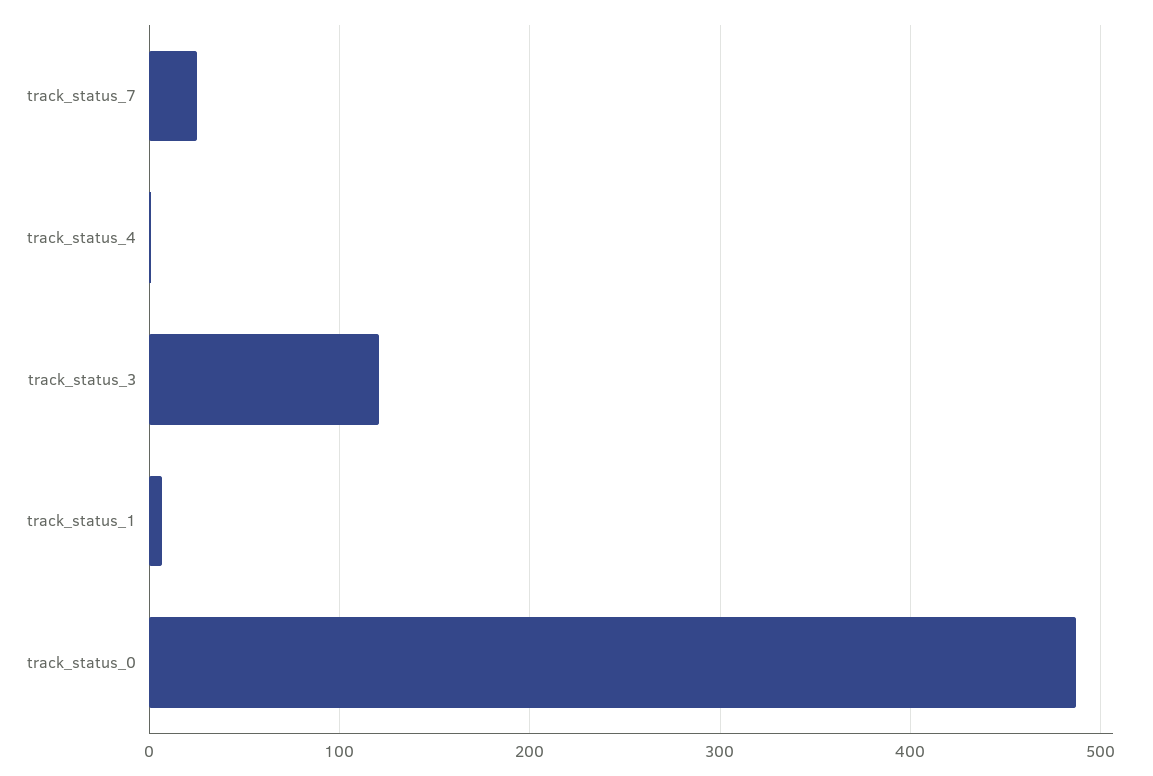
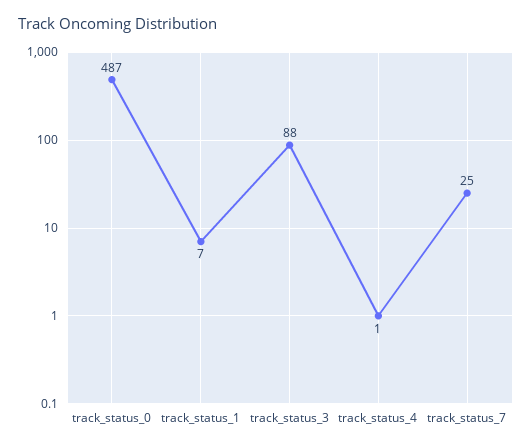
  {
    "track_status_7": 25,
    "track_status_4": 1,
-   "track_status_3": 120,
+   "track_status_3": 88,
    "track_status_1": 7,
    "track_status_0": 487
  }

